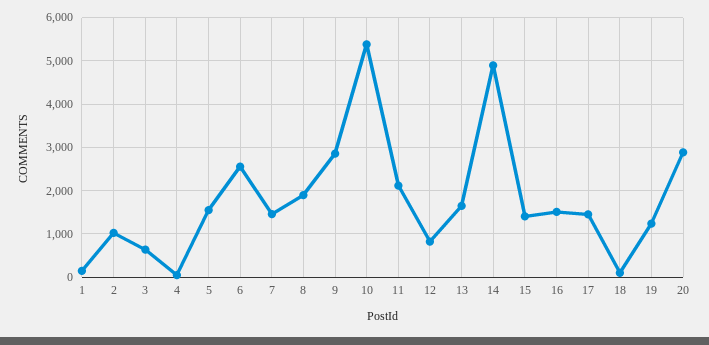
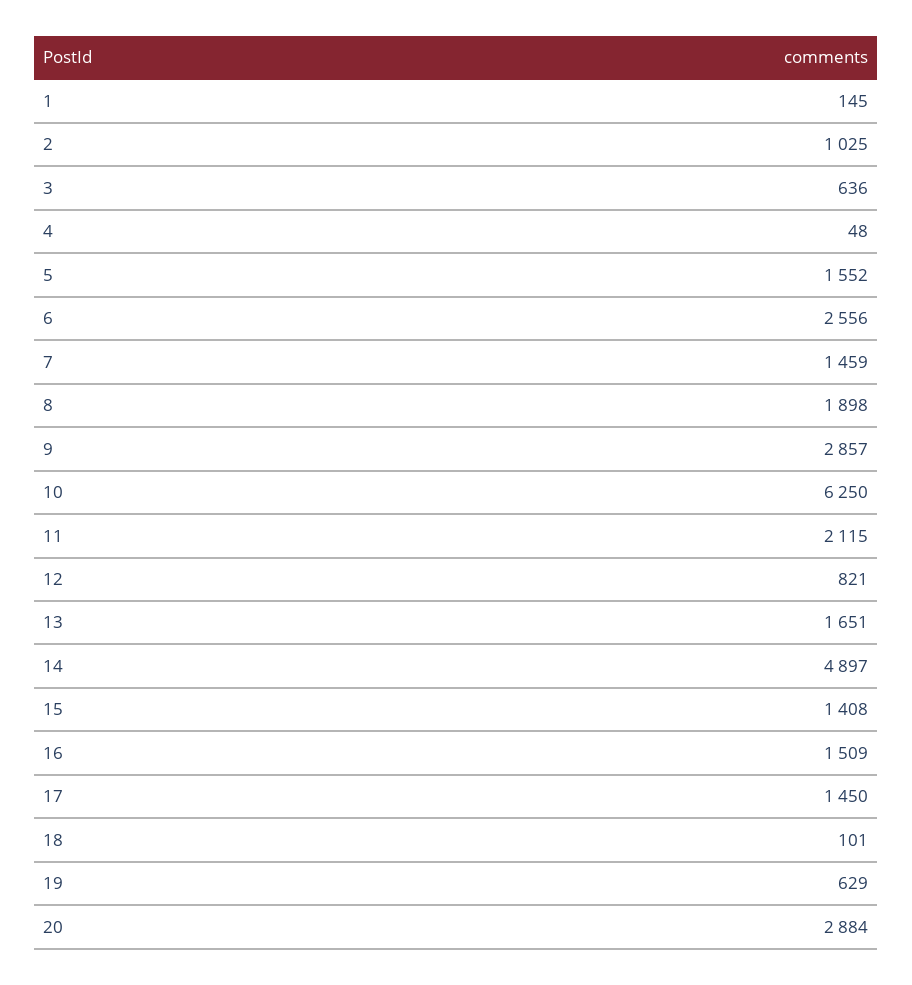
  {
    "1": 145,
    "2": 1025,
    "3": 636,
    "4": 48,
    "5": 1552,
    "6": 2556,
    "7": 1459,
    "8": 1898,
    "9": 2857,
-   "10": 5400,
+   "10": 6250,
    "11": 2115,
    "12": 821,
    "13": 1651,
    "14": 4897,
    "15": 1408,
    "16": 1509,
    "17": 1450,
    "18": 101,
-   "19": 1200,
+   "19": 629,
    "20": 2884
  }

